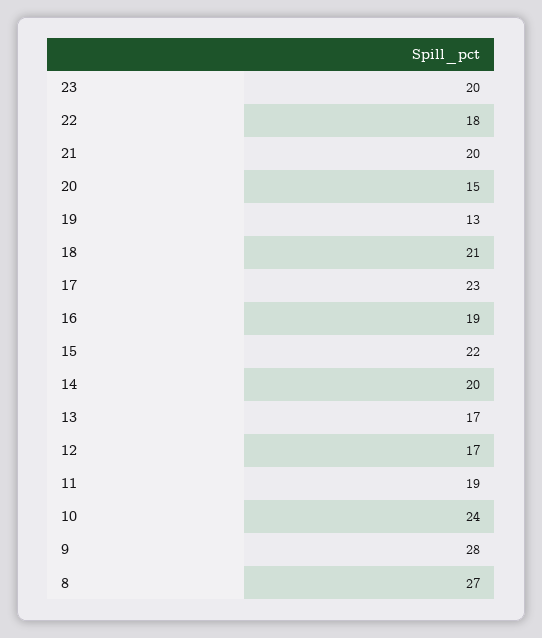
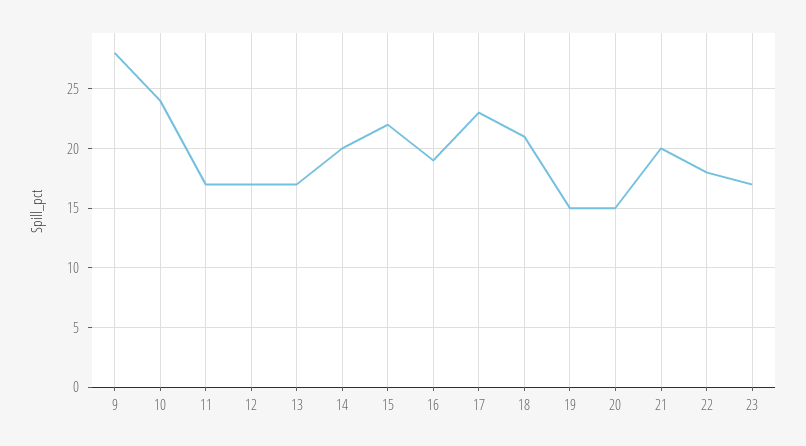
  {
-   "23": 20,
+   "23": 17,
    "22": 18,
    "21": 20,
    "20": 15,
-   "19": 13,
+   "19": 15,
    "18": 21,
    "17": 23,
    "16": 19,
    "15": 22,
    "14": 20,
    "13": 17,
    "12": 17,
-   "11": 19,
+   "11": 17,
    "10": 24,
-   "9": 28,
+   "9": 28
-   "8": 27
  }

